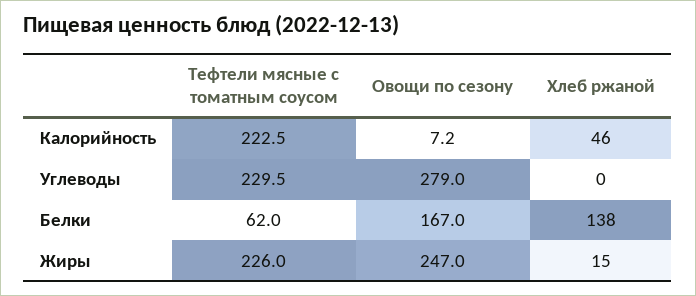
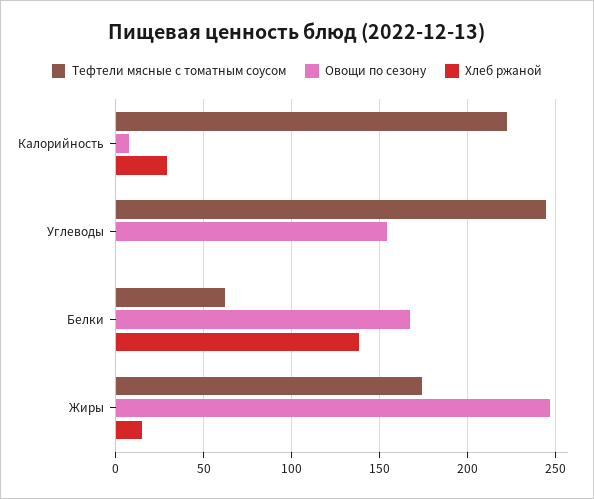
  {
    "Тефтели мясные с томатным соусом": {
      "Калорийность": 222.5,
-     "Углеводы": 229.5,
+     "Углеводы": 245,
      "Белки": 62,
-     "Жиры": 226
+     "Жиры": 175
    },
    "Овощи по сезону": {
      "Калорийность": 7.2,
-     "Углеводы": 279,
+     "Углеводы": 155,
      "Белки": 167,
      "Жиры": 247
    },
    "Хлеб ржаной": {
-     "Калорийность": 46,
+     "Калорийность": 30,
      "Углеводы": 0,
      "Белки": 138,
      "Жиры": 15
    }
  }

